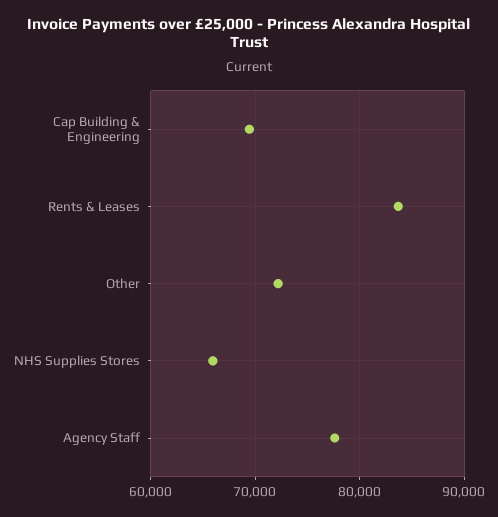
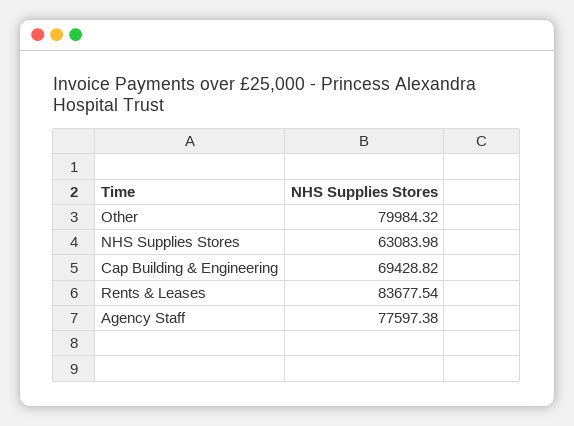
  {
    "Cap Building & Engineering": 69428.82,
    "Rents & Leases": 83677.54,
-   "Other": 72000,
+   "Other": 79984.32,
-   "NHS Supplies Stores": 66000,
+   "NHS Supplies Stores": 63083.98,
    "Agency Staff": 77597.38
  }

